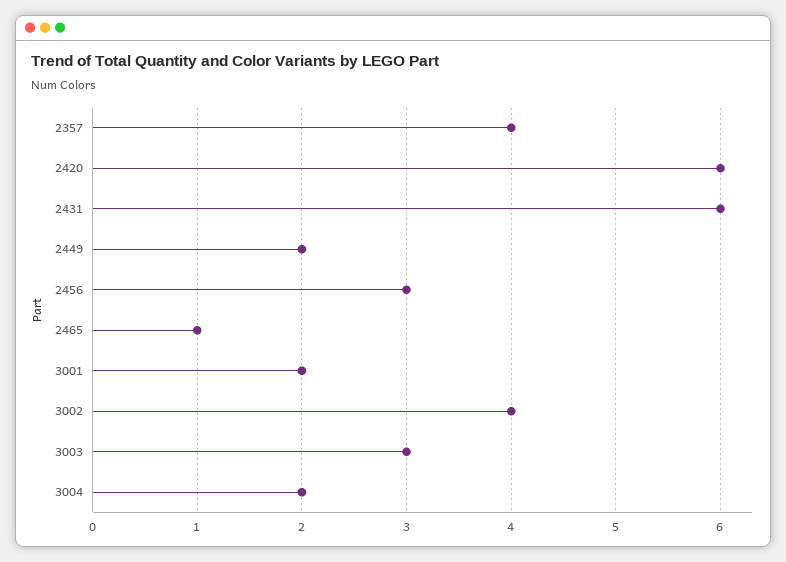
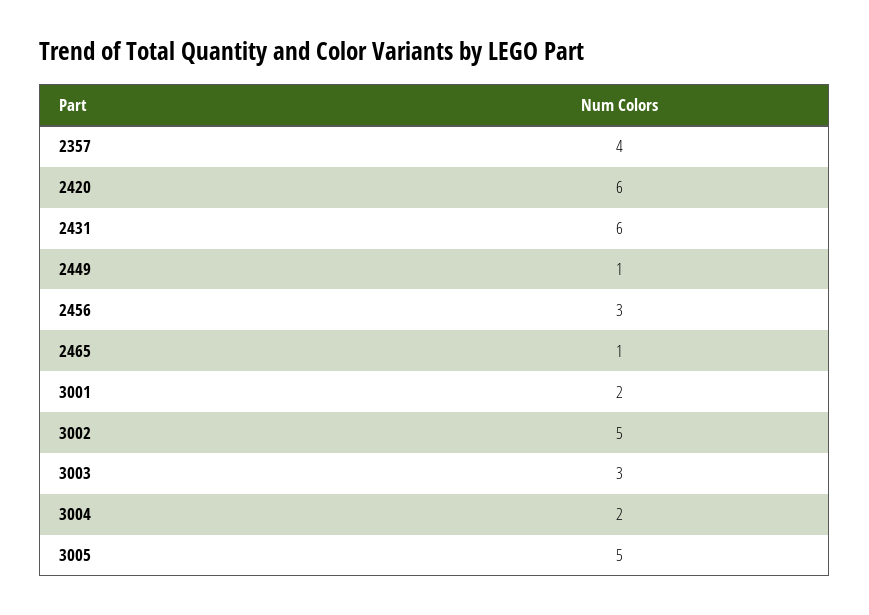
  {
    "2357": 4,
    "2420": 6,
    "2431": 6,
-   "2449": 2,
+   "2449": 1,
    "2456": 3,
    "2465": 1,
    "3001": 2,
-   "3002": 4,
+   "3002": 5,
    "3003": 3,
-   "3004": 2
+   "3004": 2,
+   "3005": 5
  }

